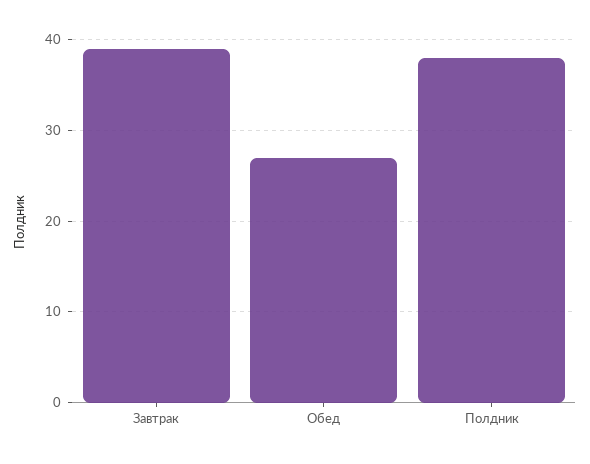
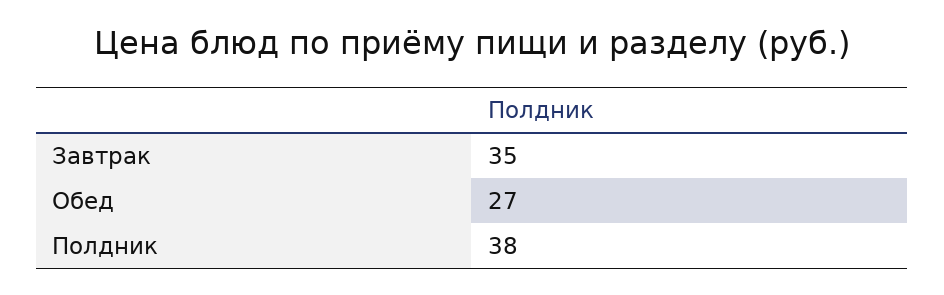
  {
-   "Завтрак": 39,
+   "Завтрак": 35,
    "Обед": 27,
    "Полдник": 38
  }

